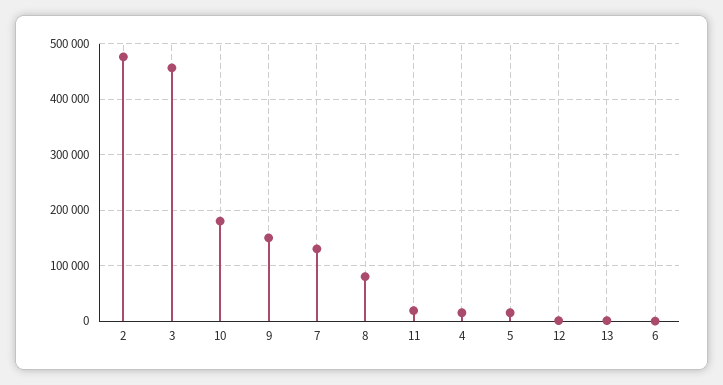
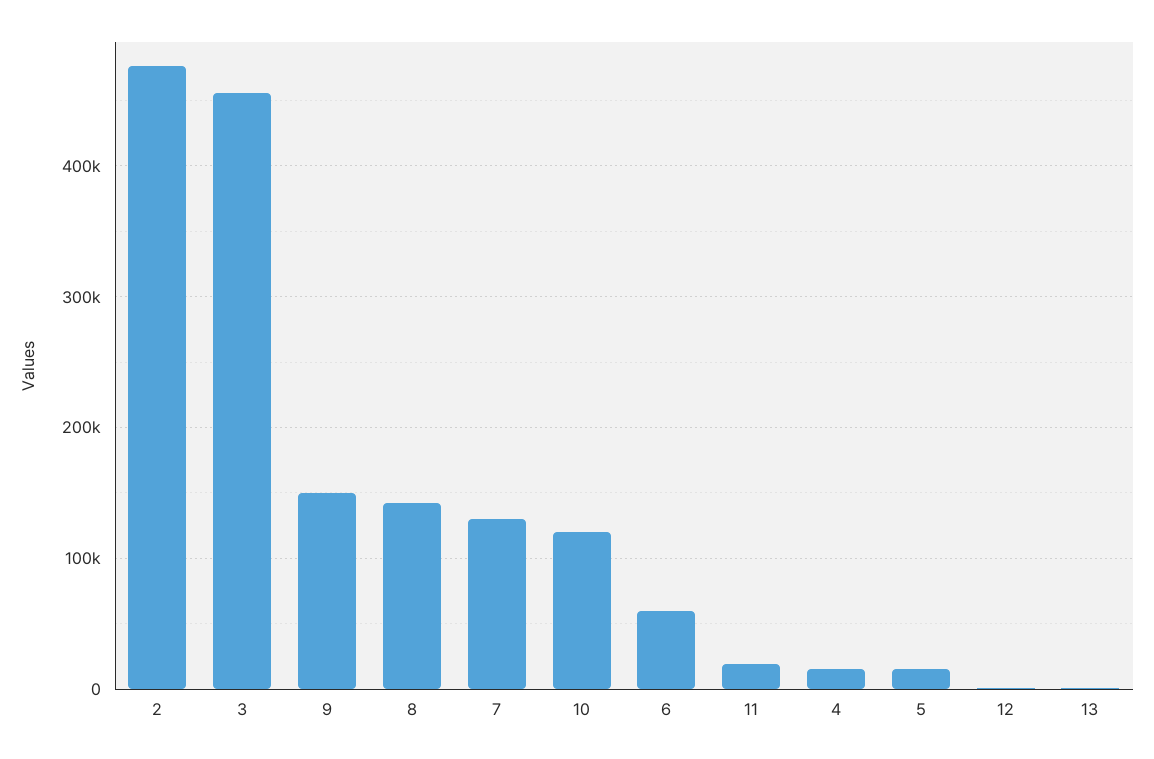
  {
    "2": 480000,
    "3": 460000,
-   "10": 180000,
+   "10": 120000,
    "9": 150000,
    "7": 130000,
-   "8": 80000,
+   "8": 140000,
    "11": 20000,
    "4": 20000,
    "5": 20000,
    "12": 0,
    "13": 0,
-   "6": 0
+   "6": 60000
  }

